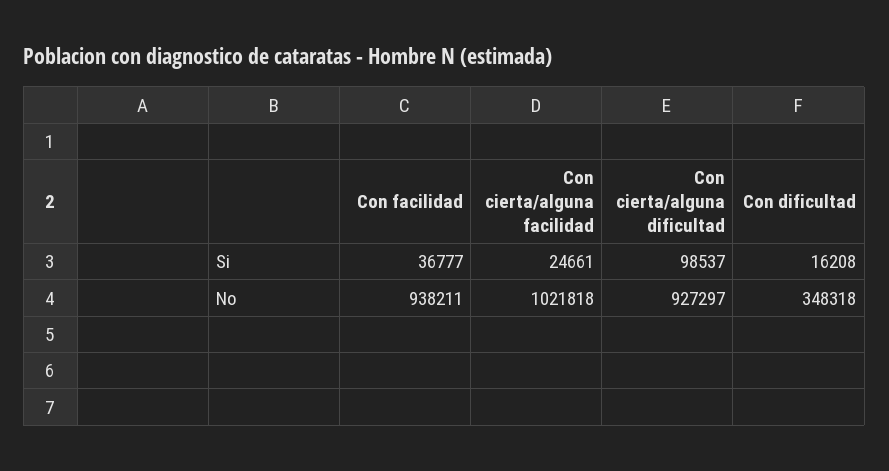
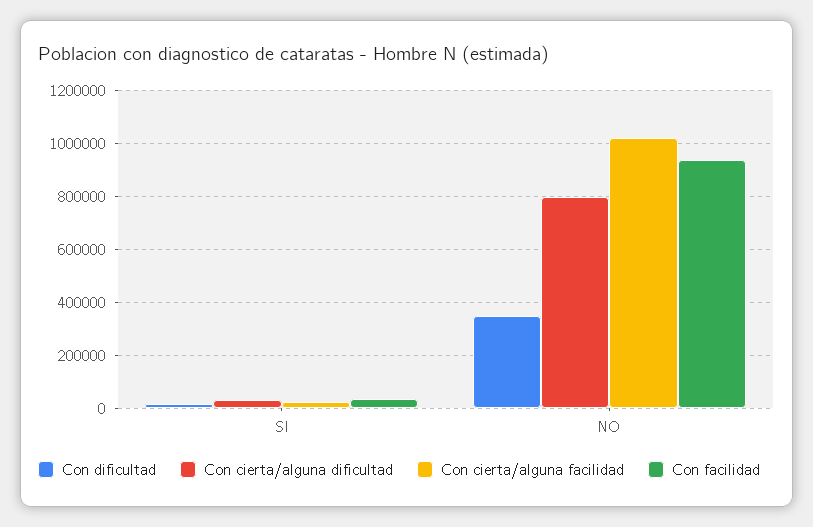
  {
    "Con facilidad": {
      "Si": 36777,
      "No": 938211
    },
    "Con cierta/alguna facilidad": {
      "Si": 24661,
      "No": 1021818
    },
    "Con cierta/alguna dificultad": {
-     "Si": 98537,
+     "Si": 25000,
-     "No": 927297
+     "No": 800000
    },
    "Con dificultad": {
      "Si": 16208,
      "No": 348318
    }
  }

